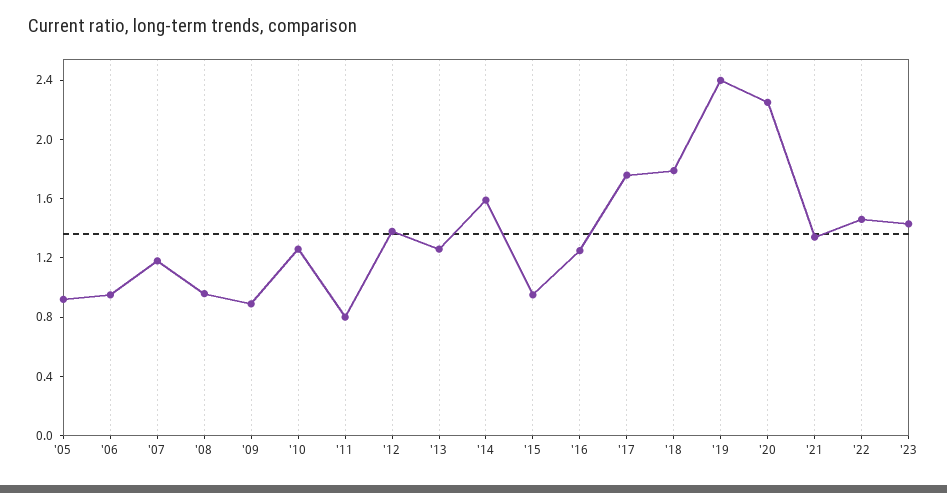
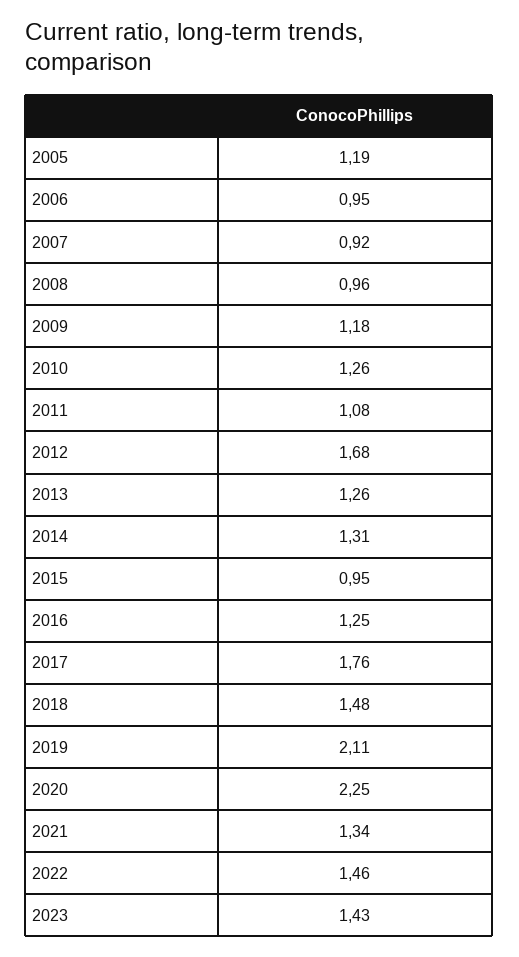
  {
-   "'05": 0.9,
+   "'05": 1.19,
    "'06": 0.95,
-   "'07": 1.2,
+   "'07": 0.92,
    "'08": 0.96,
-   "'09": 0.9,
+   "'09": 1.18,
    "'10": 1.26,
-   "'11": 0.8,
+   "'11": 1.08,
-   "'12": 1.4,
+   "'12": 1.68,
    "'13": 1.26,
-   "'14": 1.6,
+   "'14": 1.31,
    "'15": 0.95,
    "'16": 1.25,
    "'17": 1.76,
-   "'18": 1.8,
+   "'18": 1.48,
-   "'19": 2.4,
+   "'19": 2.11,
    "'20": 2.25,
    "'21": 1.34,
    "'22": 1.46,
    "'23": 1.43
  }

